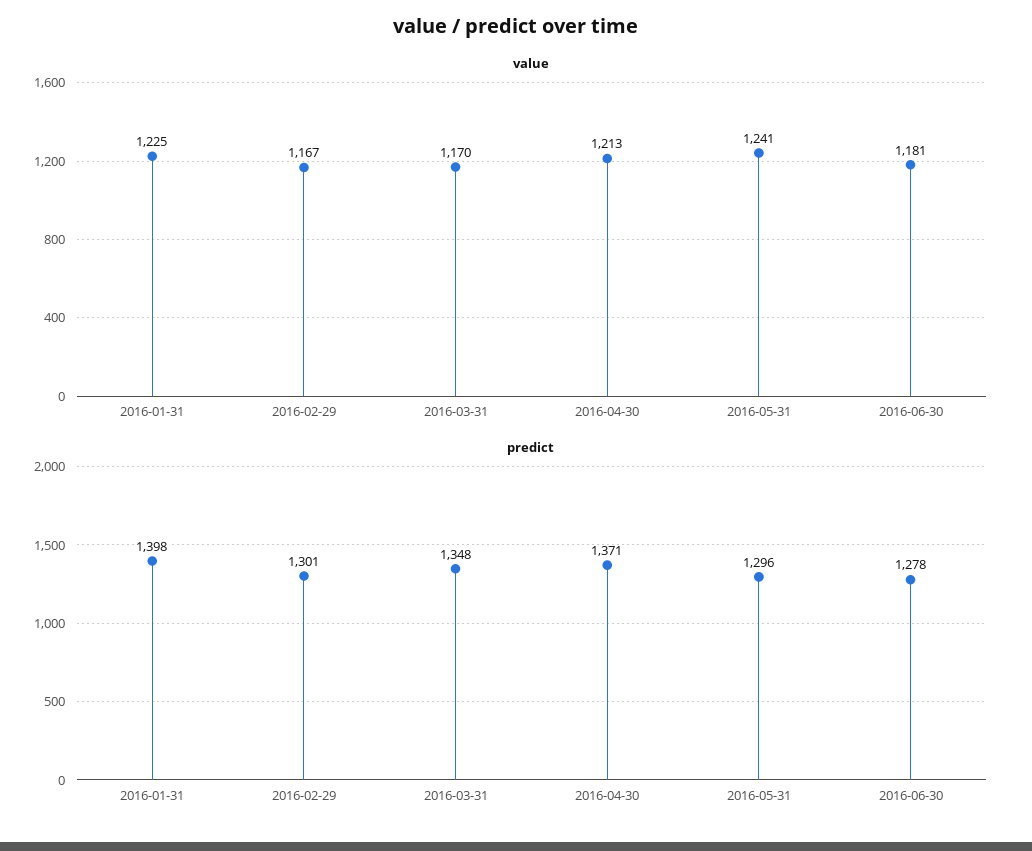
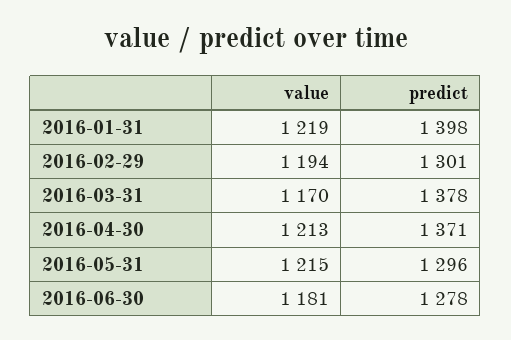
  {
    "value": {
-     "2016-01-31": 1225,
+     "2016-01-31": 1219,
-     "2016-02-29": 1167,
+     "2016-02-29": 1194,
      "2016-03-31": 1170,
      "2016-04-30": 1213,
-     "2016-05-31": 1241,
+     "2016-05-31": 1215,
      "2016-06-30": 1181
    },
    "predict": {
      "2016-01-31": 1398,
      "2016-02-29": 1301,
-     "2016-03-31": 1348,
+     "2016-03-31": 1378,
      "2016-04-30": 1371,
      "2016-05-31": 1296,
      "2016-06-30": 1278
    }
  }

